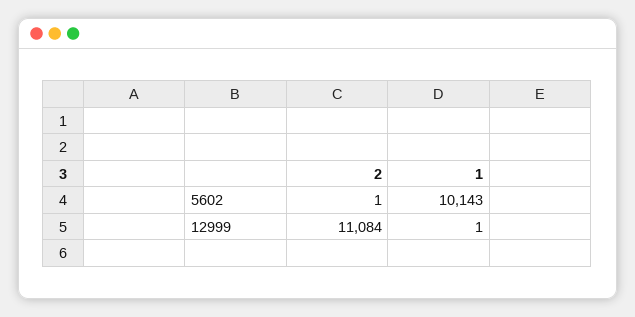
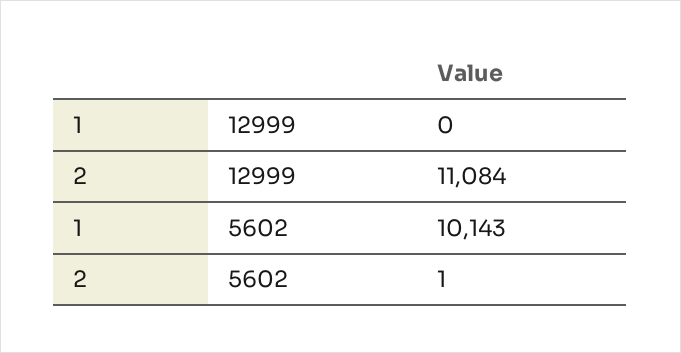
  {
    "2": {
      "5602": 1,
      "12999": 11084
    },
    "1": {
      "5602": 10143,
-     "12999": 1
+     "12999": 0
    }
  }

